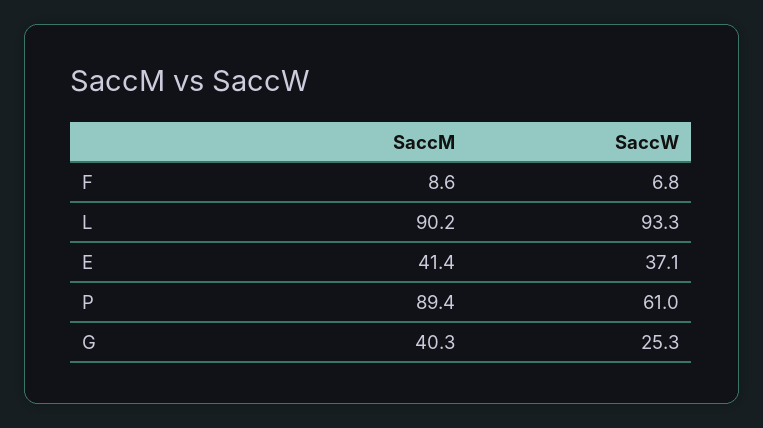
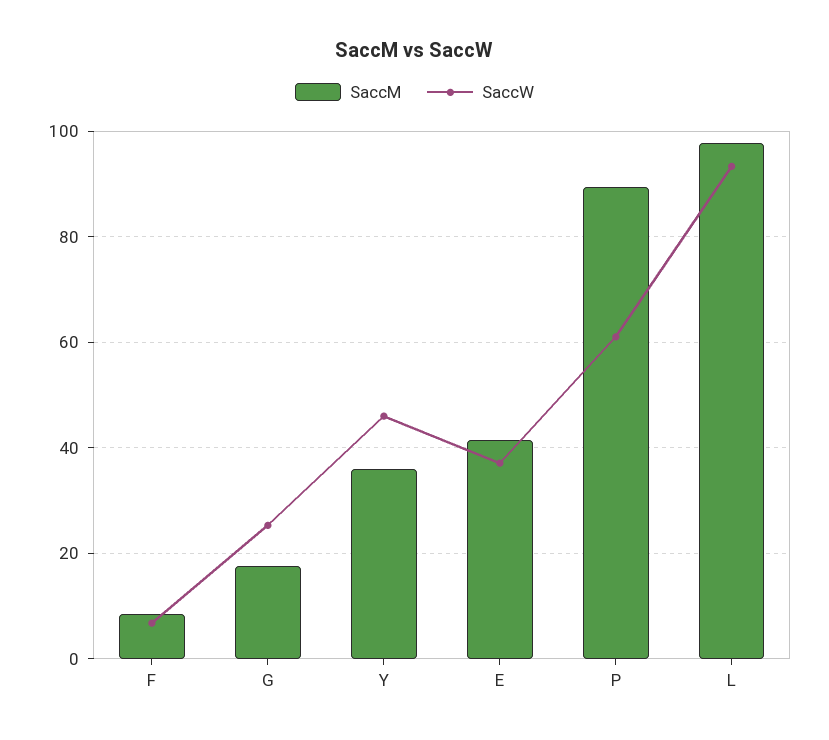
  {
    "SaccM": {
      "F": 8.6,
-     "L": 90.2,
+     "L": 98,
      "E": 41.4,
      "P": 89.4,
-     "G": 40.3
+     "G": 18,
+     "Y": 36
    },
    "SaccW": {
      "F": 6.8,
      "L": 93.3,
      "E": 37.1,
      "P": 61,
-     "G": 25.3
+     "G": 25.3,
+     "Y": 46
    }
  }

